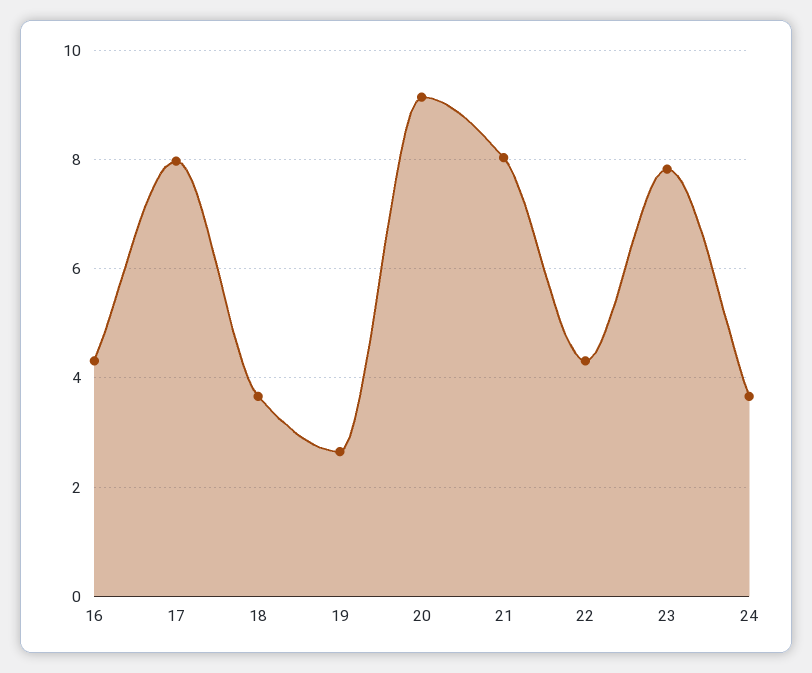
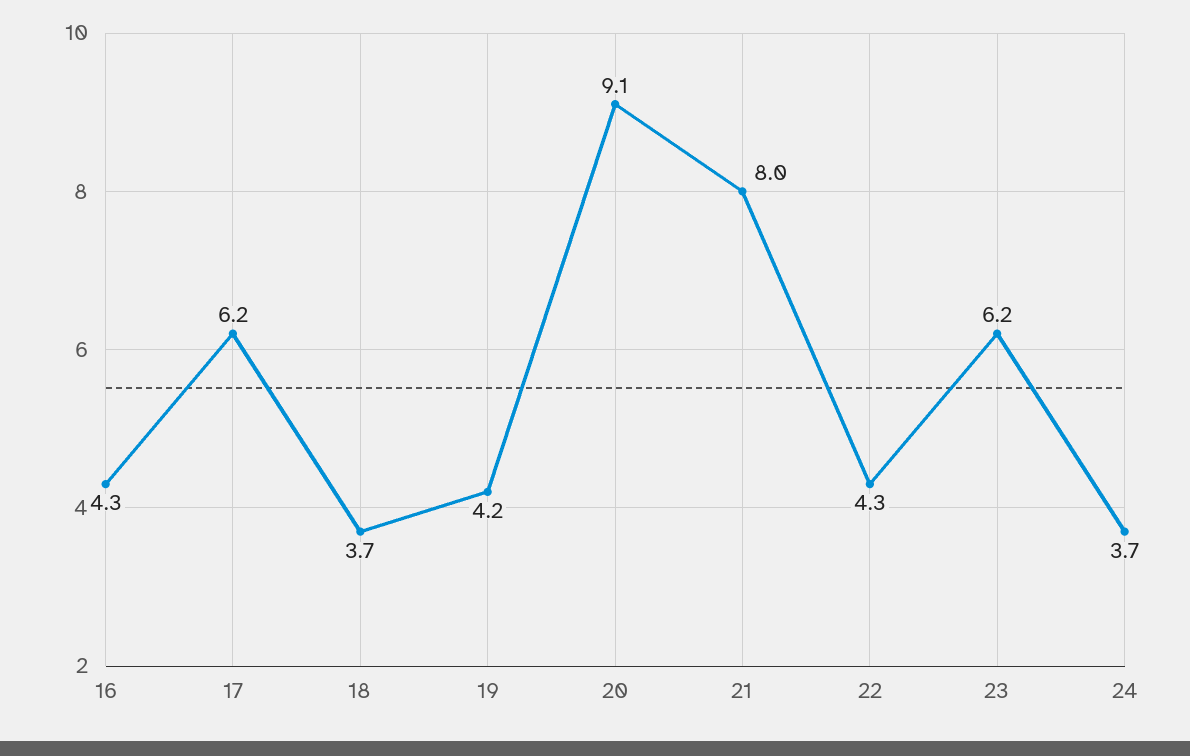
  {
    "16": 4.3,
-   "17": 8,
+   "17": 6.2,
    "18": 3.7,
-   "19": 2.6,
+   "19": 4.2,
    "20": 9.1,
    "21": 8,
    "22": 4.3,
-   "23": 7.8,
+   "23": 6.2,
    "24": 3.7
  }

